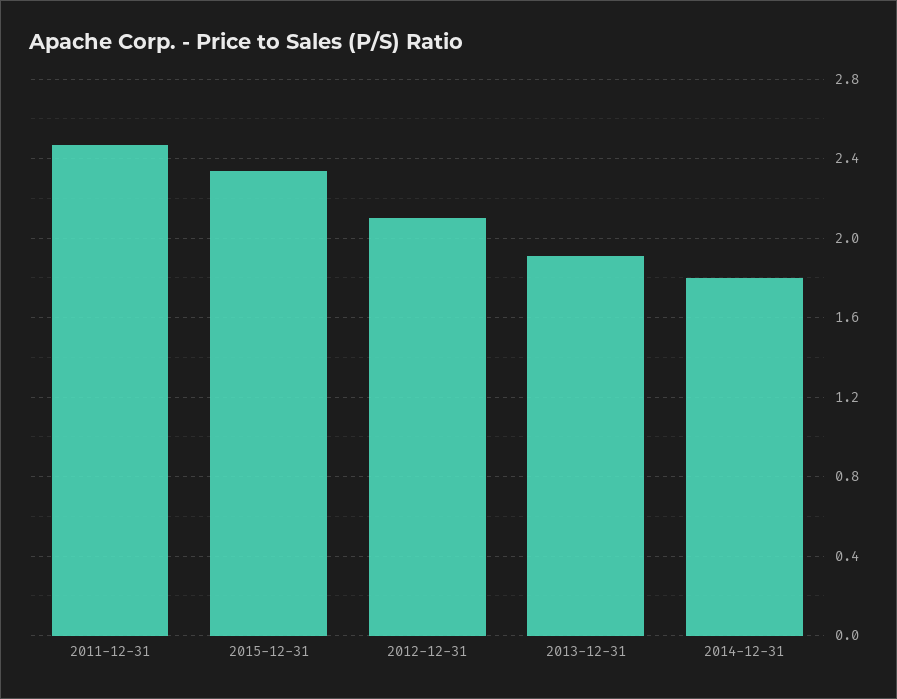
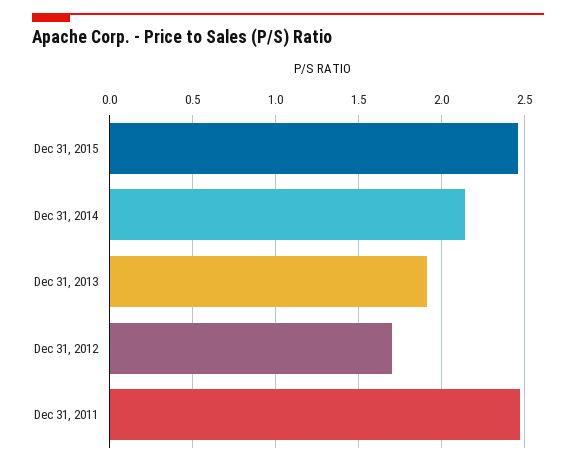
  {
    "2011-12-31": 2.45,
-   "2015-12-31": 2.35,
+   "2015-12-31": 2.45,
-   "2012-12-31": 2.1,
+   "2012-12-31": 1.7,
    "2013-12-31": 1.9,
-   "2014-12-31": 1.8
+   "2014-12-31": 2.15
  }

